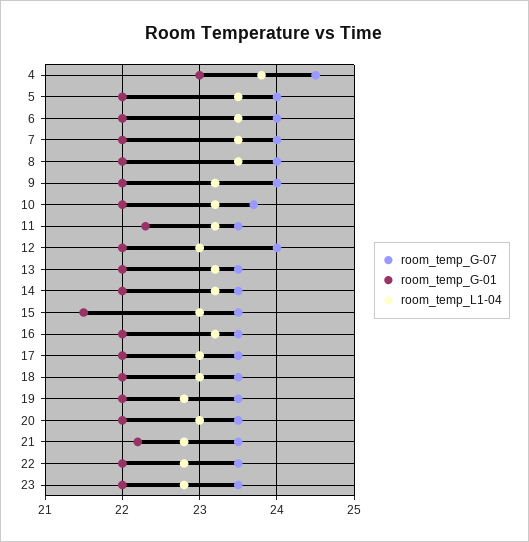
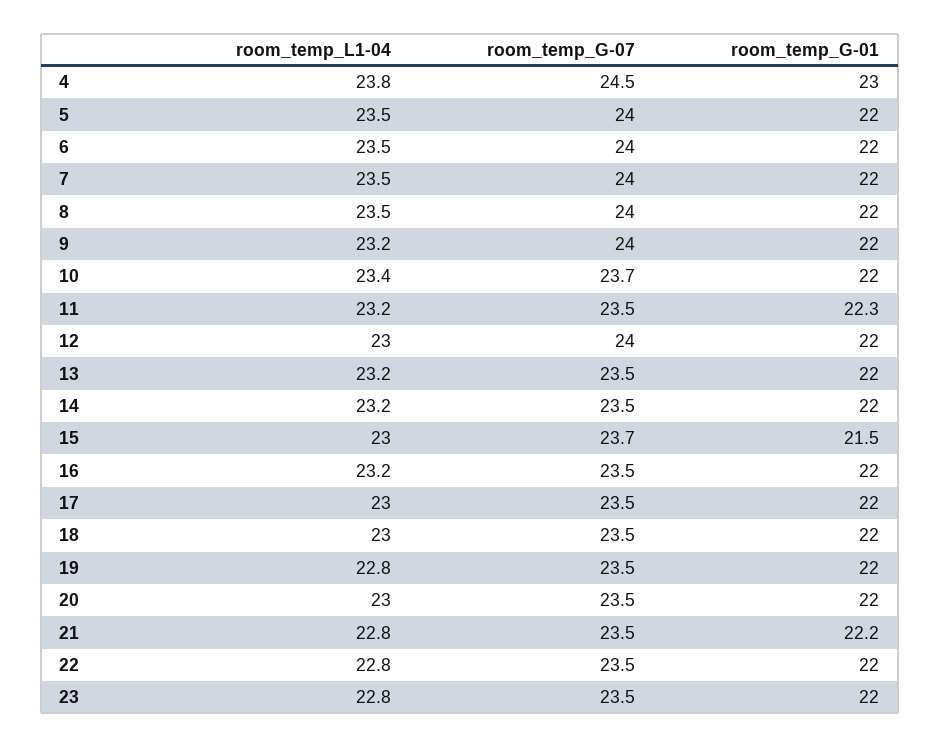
  {
    "room_temp_G-07": {
      "4": 24.5,
      "5": 24,
      "6": 24,
      "7": 24,
      "8": 24,
      "9": 24,
      "10": 23.7,
      "11": 23.5,
      "12": 24,
      "13": 23.5,
      "14": 23.5,
-     "15": 23.5,
+     "15": 23.7,
      "16": 23.5,
      "17": 23.5,
      "18": 23.5,
      "19": 23.5,
      "20": 23.5,
      "21": 23.5,
      "22": 23.5,
      "23": 23.5
    },
    "room_temp_G-01": {
      "4": 23,
      "5": 22,
      "6": 22,
      "7": 22,
      "8": 22,
      "9": 22,
      "10": 22,
      "11": 22.3,
      "12": 22,
      "13": 22,
      "14": 22,
      "15": 21.5,
      "16": 22,
      "17": 22,
      "18": 22,
      "19": 22,
      "20": 22,
      "21": 22.2,
      "22": 22,
      "23": 22
    },
    "room_temp_L1-04": {
      "4": 23.8,
      "5": 23.5,
      "6": 23.5,
      "7": 23.5,
      "8": 23.5,
      "9": 23.2,
-     "10": 23.2,
+     "10": 23.4,
      "11": 23.2,
      "12": 23,
      "13": 23.2,
      "14": 23.2,
      "15": 23,
      "16": 23.2,
      "17": 23,
      "18": 23,
      "19": 22.8,
      "20": 23,
      "21": 22.8,
      "22": 22.8,
      "23": 22.8
    }
  }

